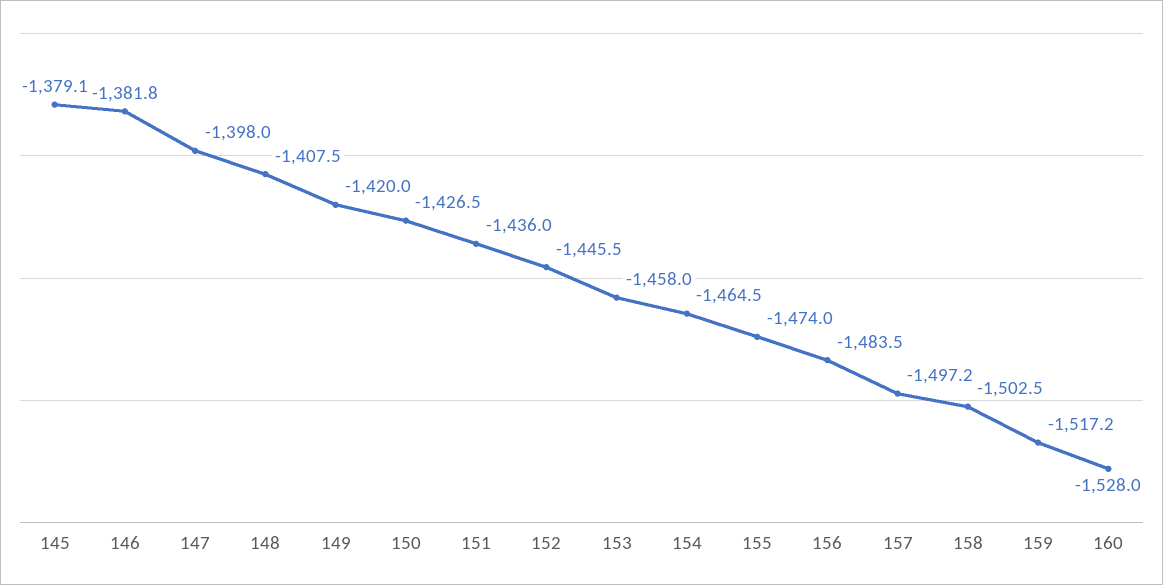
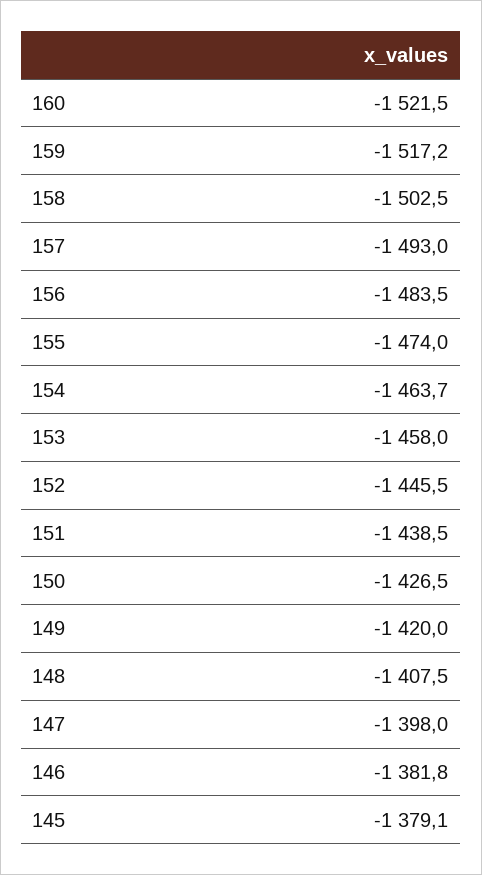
  {
    "145": -1379.1,
    "146": -1381.8,
    "147": -1398,
    "148": -1407.5,
    "149": -1420,
    "150": -1426.5,
-   "151": -1436,
+   "151": -1438.5,
    "152": -1445.5,
    "153": -1458,
-   "154": -1464.5,
+   "154": -1463.7,
    "155": -1474,
    "156": -1483.5,
-   "157": -1497.2,
+   "157": -1493,
    "158": -1502.5,
    "159": -1517.2,
-   "160": -1528
+   "160": -1521.5
  }

